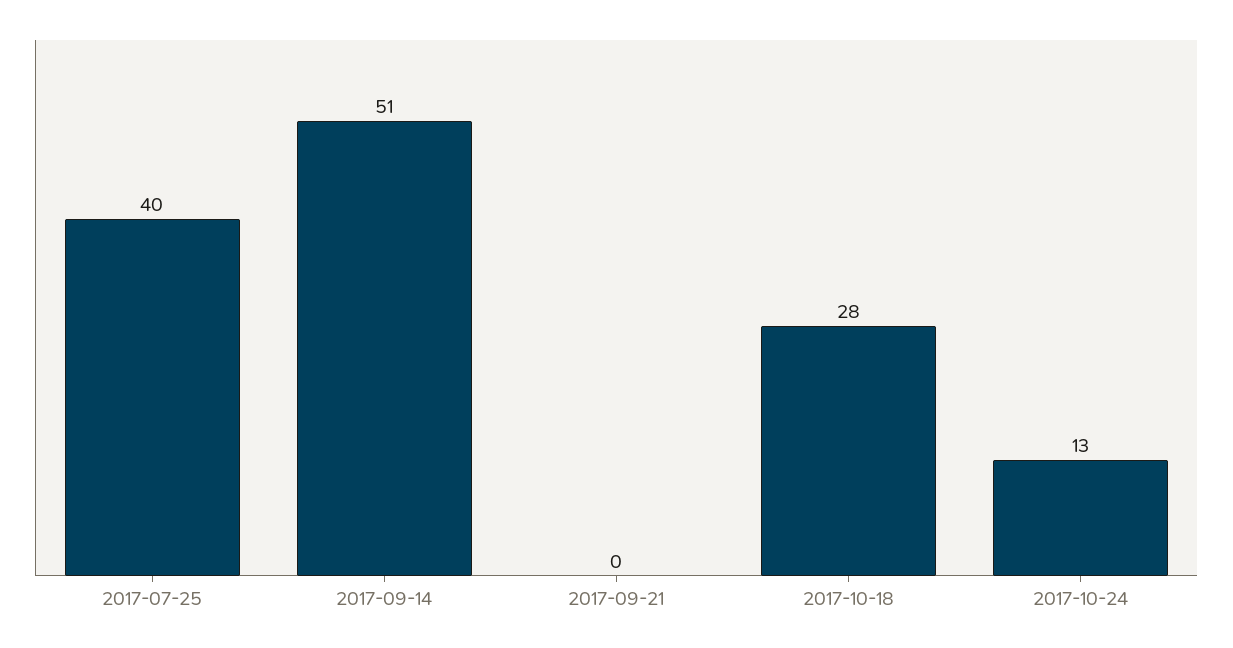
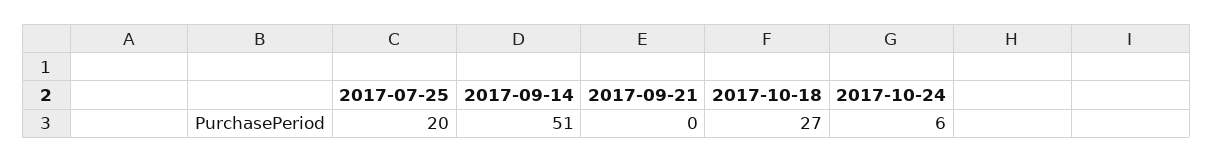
  {
-   "2017-07-25": 40,
+   "2017-07-25": 20,
    "2017-09-14": 51,
    "2017-09-21": 0,
-   "2017-10-18": 28,
+   "2017-10-18": 27,
-   "2017-10-24": 13
+   "2017-10-24": 6
  }

